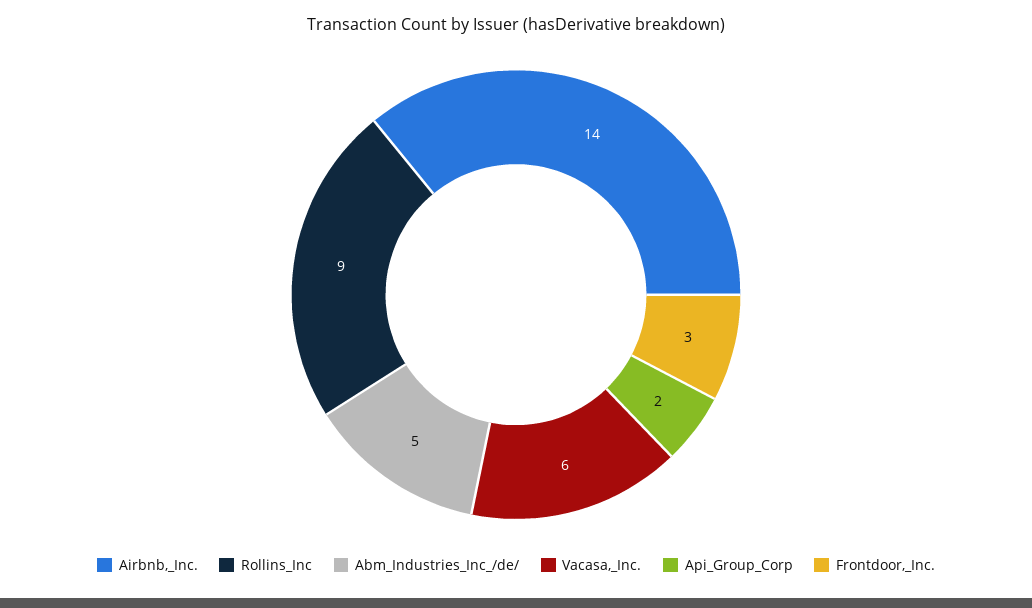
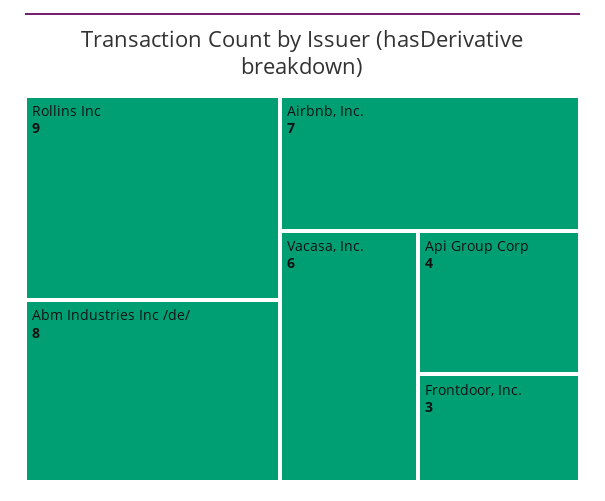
  {
-   "Airbnb,_Inc.": 14,
+   "Airbnb,_Inc.": 7,
    "Rollins_Inc": 9,
-   "Abm_Industries_Inc_/de/": 5,
+   "Abm_Industries_Inc_/de/": 8,
    "Vacasa,_Inc.": 6,
-   "Api_Group_Corp": 2,
+   "Api_Group_Corp": 4,
    "Frontdoor,_Inc.": 3
  }

